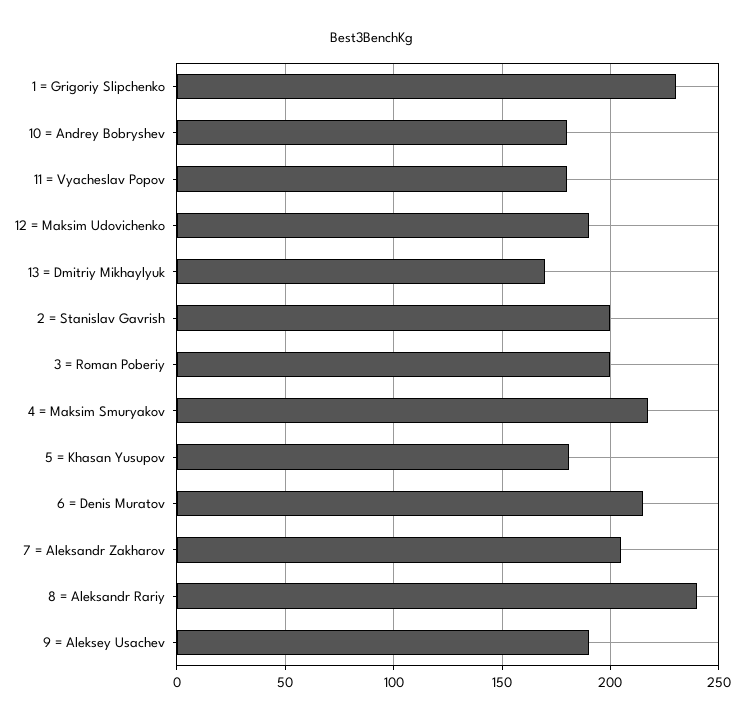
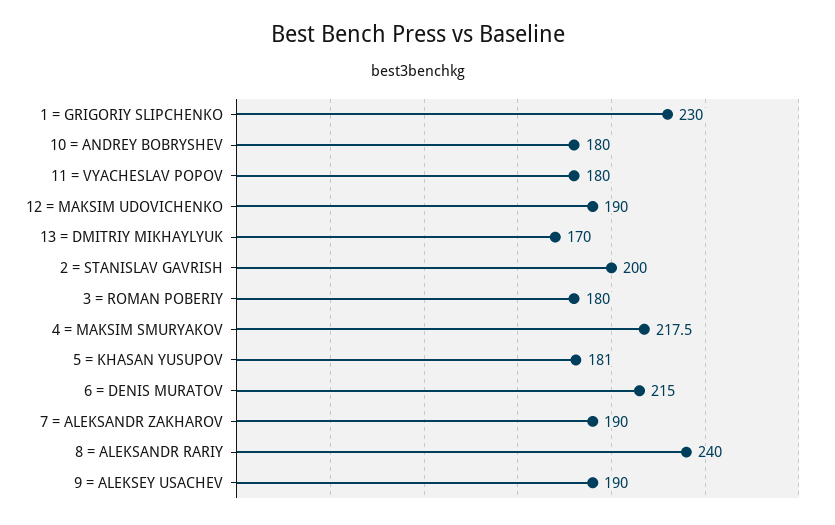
  {
    "1 = Grigoriy Slipchenko": 230,
    "10 = Andrey Bobryshev": 180,
    "11 = Vyacheslav Popov": 180,
    "12 = Maksim Udovichenko": 190,
    "13 = Dmitriy Mikhaylyuk": 170,
    "2 = Stanislav Gavrish": 200,
-   "3 = Roman Poberiy": 200,
+   "3 = Roman Poberiy": 180,
    "4 = Maksim Smuryakov": 217.5,
    "5 = Khasan Yusupov": 181,
    "6 = Denis Muratov": 215,
-   "7 = Aleksandr Zakharov": 205,
+   "7 = Aleksandr Zakharov": 190,
    "8 = Aleksandr Rariy": 240,
    "9 = Aleksey Usachev": 190
  }

